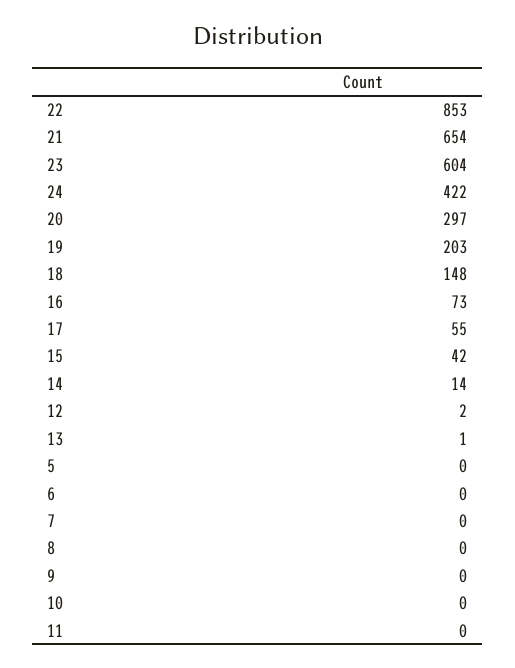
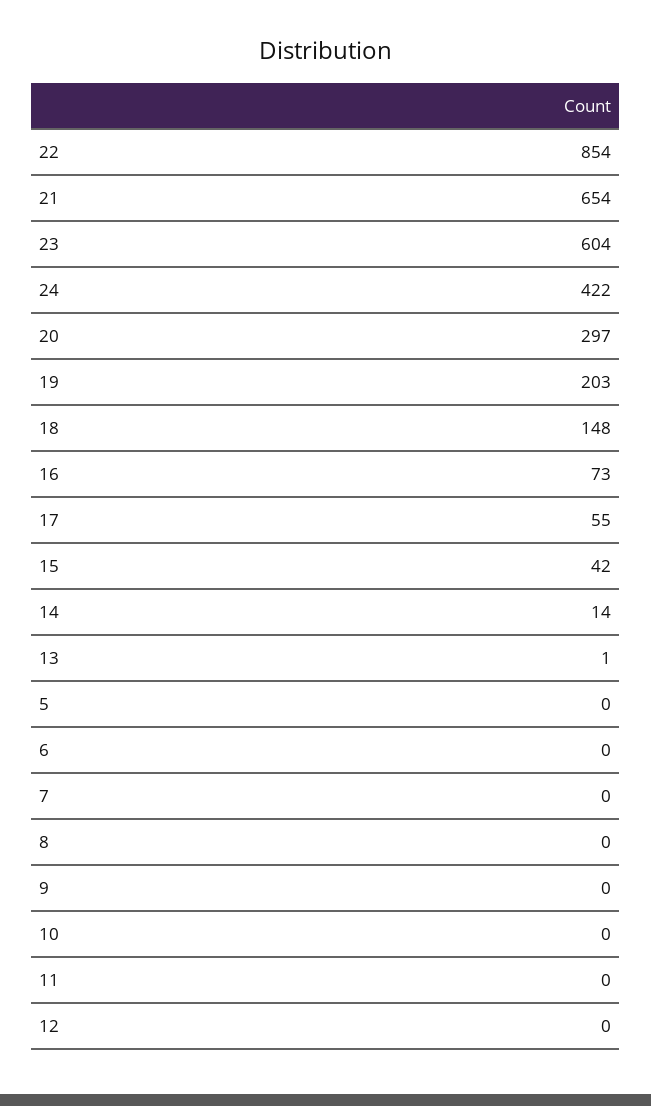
  {
-   "22": 853,
+   "22": 854,
    "21": 654,
    "23": 604,
    "24": 422,
    "20": 297,
    "19": 203,
    "18": 148,
    "16": 73,
    "17": 55,
    "15": 42,
    "14": 14,
-   "12": 2,
+   "12": 0,
    "13": 1,
    "5": 0,
    "6": 0,
    "7": 0,
    "8": 0,
    "9": 0,
    "10": 0,
    "11": 0
  }

